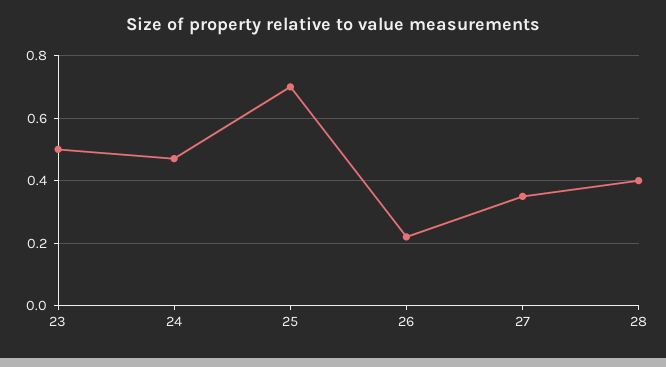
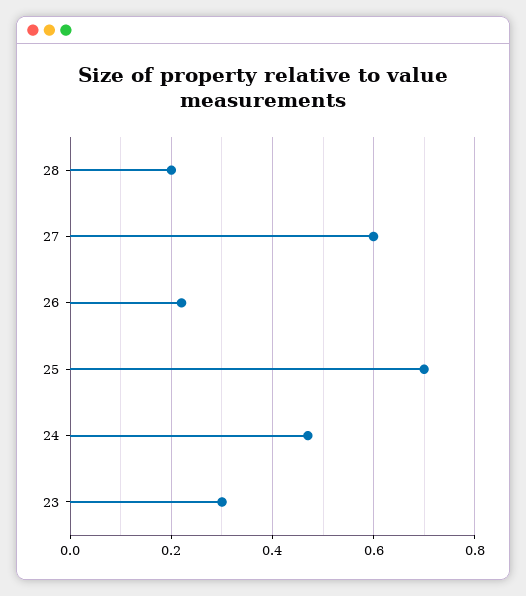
  {
-   "23": 0.5,
+   "23": 0.3,
    "24": 0.45,
    "25": 0.7,
    "26": 0.2,
-   "27": 0.35,
+   "27": 0.6,
-   "28": 0.4
+   "28": 0.2
  }

